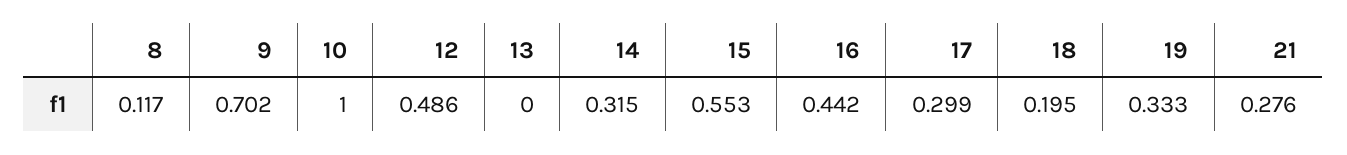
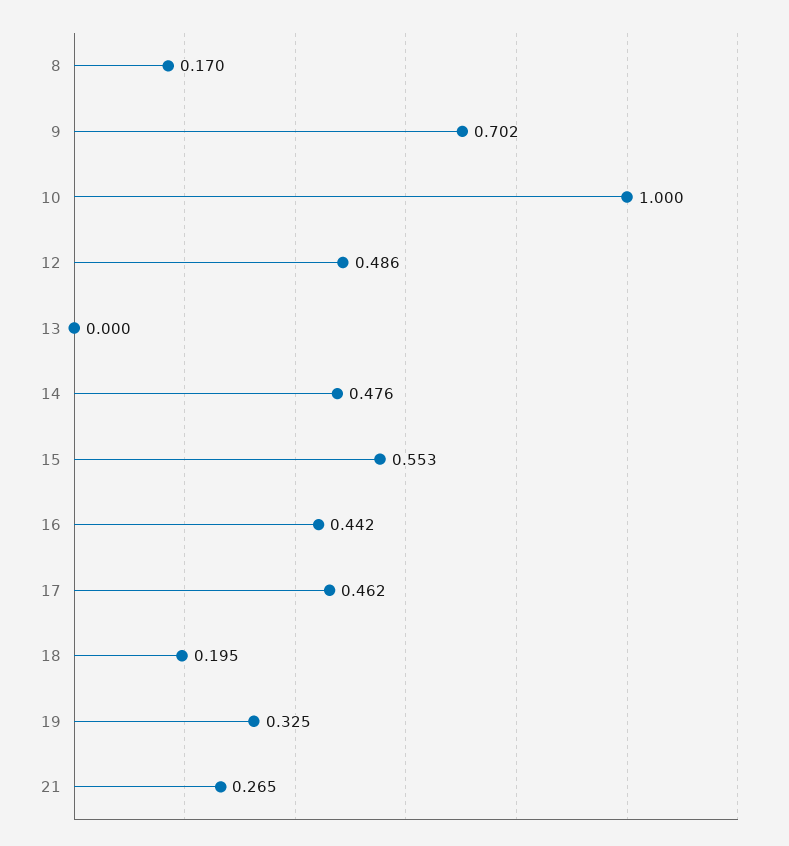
  {
-   "8": 0.117,
+   "8": 0.17,
    "9": 0.702,
    "10": 1,
    "12": 0.486,
    "13": 0,
-   "14": 0.315,
+   "14": 0.476,
    "15": 0.553,
    "16": 0.442,
-   "17": 0.299,
+   "17": 0.462,
    "18": 0.195,
-   "19": 0.333,
+   "19": 0.325,
-   "21": 0.276
+   "21": 0.265
  }

